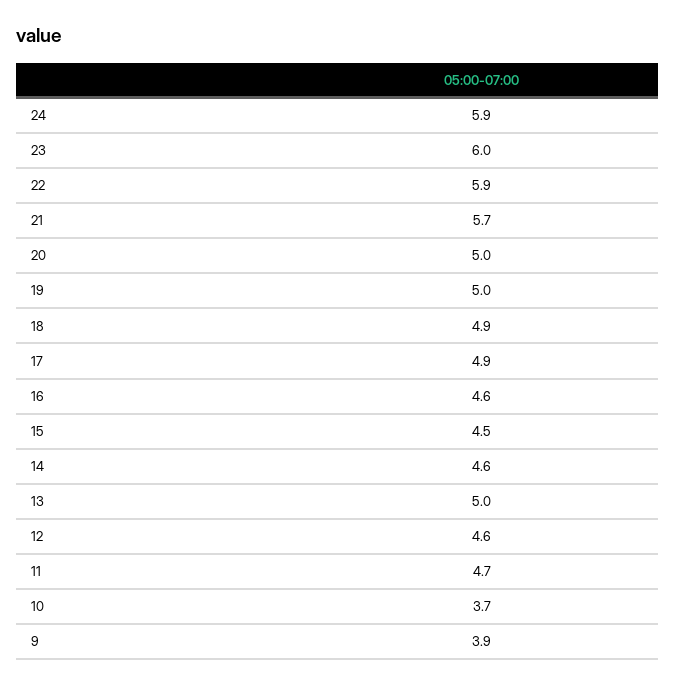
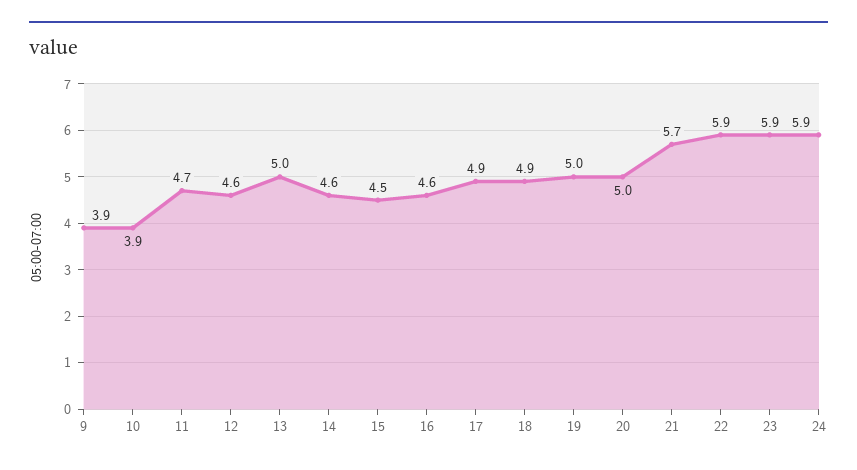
  {
    "24": 5.9,
-   "23": 6,
+   "23": 5.9,
    "22": 5.9,
    "21": 5.7,
    "20": 5,
    "19": 5,
    "18": 4.9,
    "17": 4.9,
    "16": 4.6,
    "15": 4.5,
    "14": 4.6,
    "13": 5,
    "12": 4.6,
    "11": 4.7,
-   "10": 3.7,
+   "10": 3.9,
    "9": 3.9
  }

